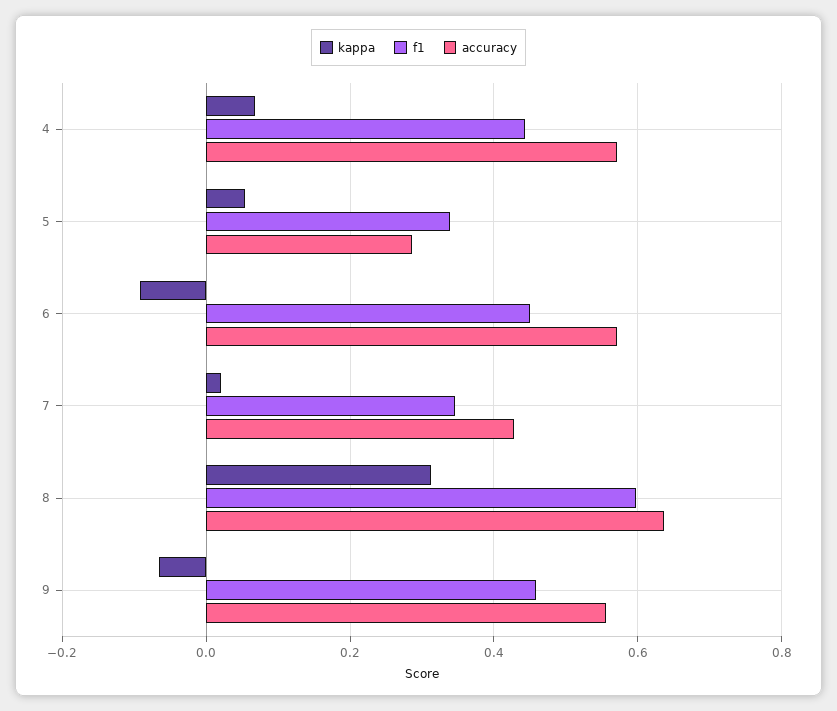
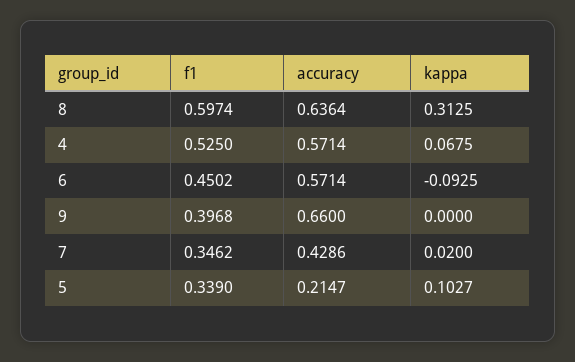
  {
    "kappa": {
      "4": 0.0675,
-     "5": 0.06,
+     "5": 0.1027,
      "6": -0.0925,
      "7": 0.02,
      "8": 0.3125,
-     "9": -0.06
+     "9": 0
    },
    "f1": {
-     "4": 0.44,
+     "4": 0.525,
      "5": 0.339,
      "6": 0.4502,
      "7": 0.3462,
      "8": 0.5974,
-     "9": 0.46
+     "9": 0.3968
    },
    "accuracy": {
      "4": 0.5714,
-     "5": 0.28,
+     "5": 0.2147,
      "6": 0.5714,
      "7": 0.4286,
      "8": 0.6364,
-     "9": 0.56
+     "9": 0.66
    }
  }

